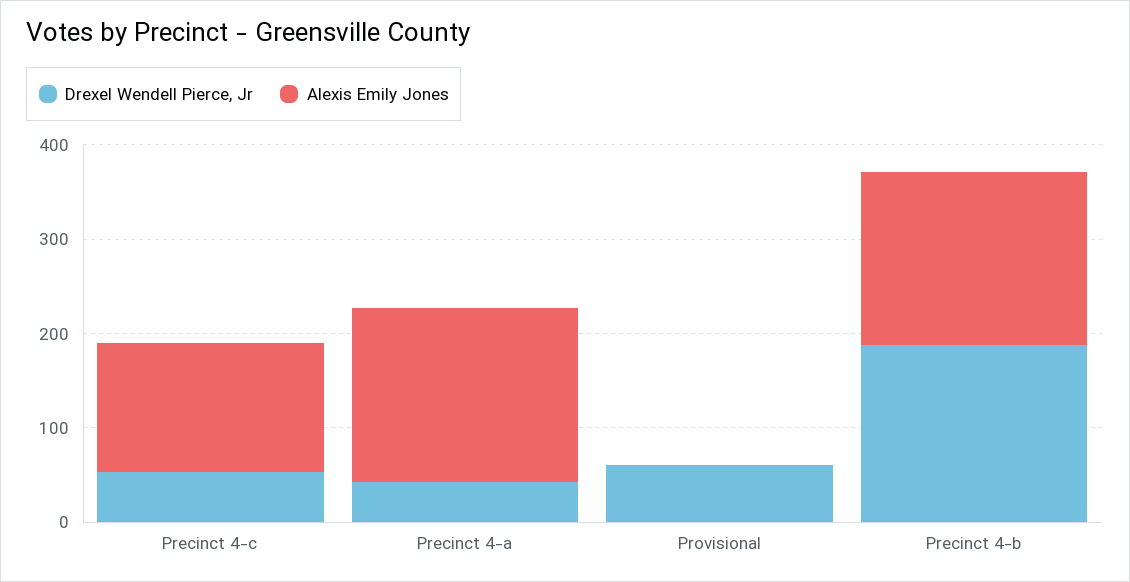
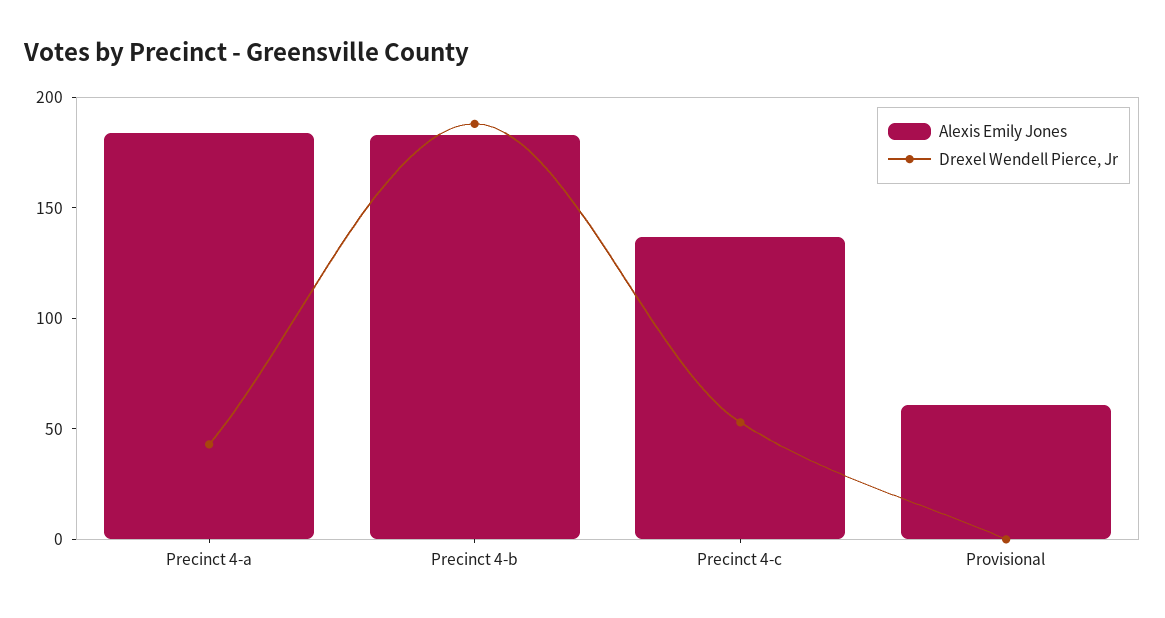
  {
    "Drexel Wendell Pierce, Jr": {
      "Precinct 4-c": 50,
      "Precinct 4-a": 40,
-     "Provisional": 60,
+     "Provisional": 0,
      "Precinct 4-b": 190
    },
    "Alexis Emily Jones": {
      "Precinct 4-c": 140,
      "Precinct 4-a": 180,
-     "Provisional": 0,
+     "Provisional": 60,
      "Precinct 4-b": 180
    }
  }

